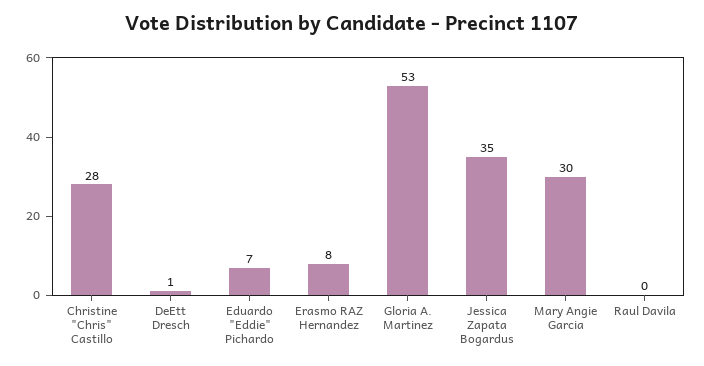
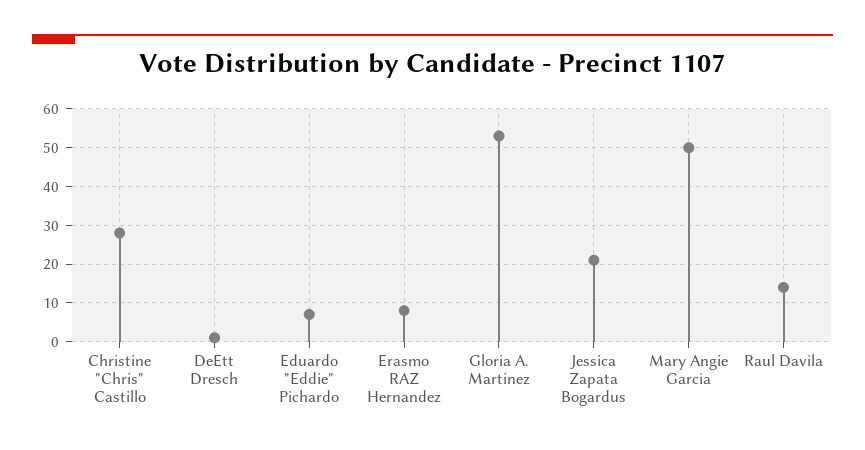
  {
    "Christine \"Chris\" Castillo": 28,
    "DeEtt Dresch": 1,
    "Eduardo \"Eddie\" Pichardo": 7,
    "Erasmo RAZ Hernandez": 8,
    "Gloria A. Martinez": 53,
-   "Jessica Zapata Bogardus": 35,
+   "Jessica Zapata Bogardus": 20,
-   "Mary Angie Garcia": 30,
+   "Mary Angie Garcia": 50,
-   "Raul Davila": 0
+   "Raul Davila": 15
  }

